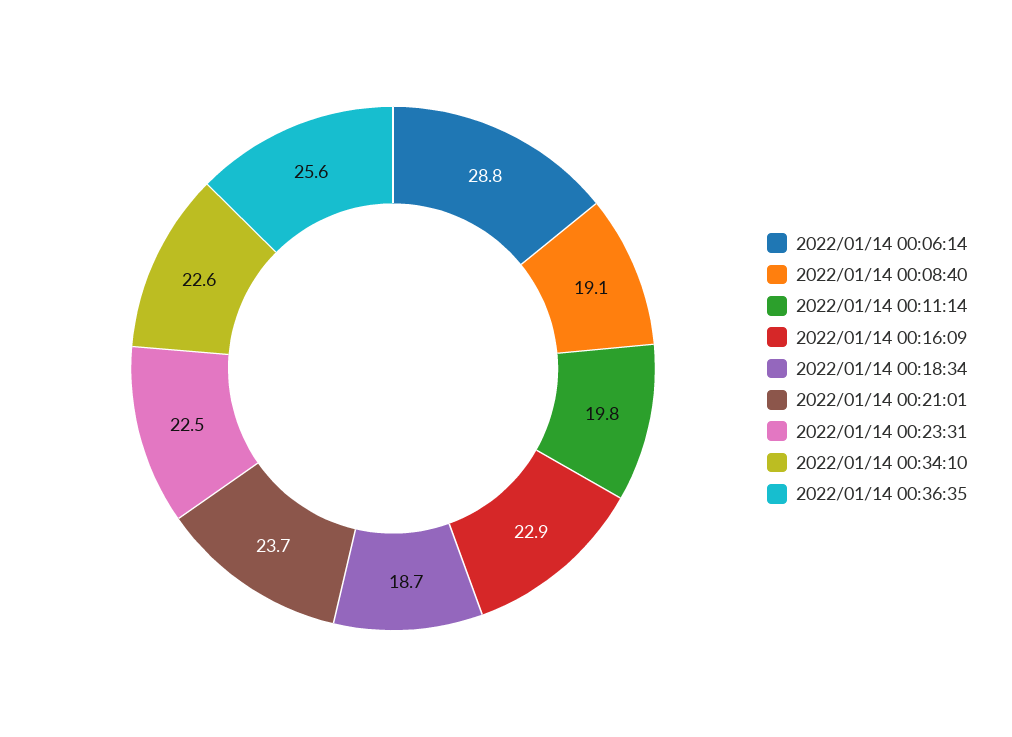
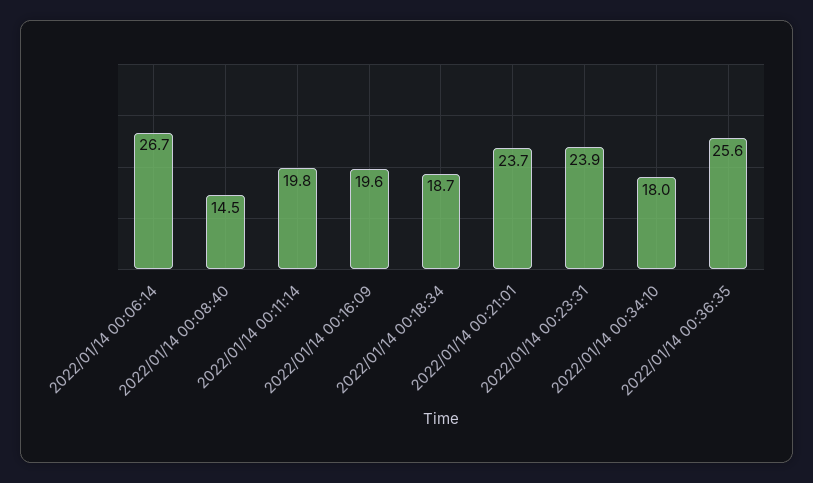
  {
-   "2022/01/14 00:06:14": 28.8,
+   "2022/01/14 00:06:14": 26.7,
-   "2022/01/14 00:08:40": 19.1,
+   "2022/01/14 00:08:40": 14.5,
    "2022/01/14 00:11:14": 19.8,
-   "2022/01/14 00:16:09": 22.9,
+   "2022/01/14 00:16:09": 19.6,
    "2022/01/14 00:18:34": 18.7,
    "2022/01/14 00:21:01": 23.7,
-   "2022/01/14 00:23:31": 22.5,
+   "2022/01/14 00:23:31": 23.9,
-   "2022/01/14 00:34:10": 22.6,
+   "2022/01/14 00:34:10": 18,
    "2022/01/14 00:36:35": 25.6
  }

